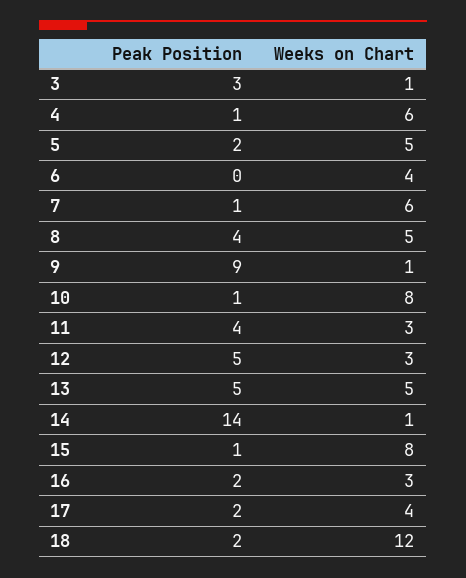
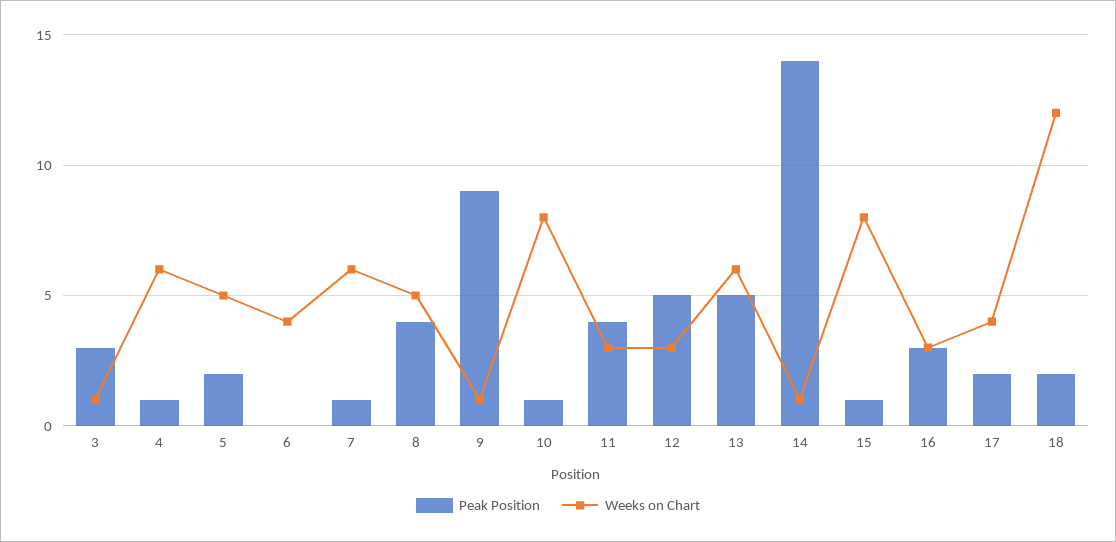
  {
    "Peak Position": {
      "3": 3,
      "4": 1,
      "5": 2,
      "6": 0,
      "7": 1,
      "8": 4,
      "9": 9,
      "10": 1,
      "11": 4,
      "12": 5,
      "13": 5,
      "14": 14,
      "15": 1,
-     "16": 2,
+     "16": 3,
      "17": 2,
      "18": 2
    },
    "Weeks on Chart": {
      "3": 1,
      "4": 6,
      "5": 5,
      "6": 4,
      "7": 6,
      "8": 5,
      "9": 1,
      "10": 8,
      "11": 3,
      "12": 3,
-     "13": 5,
+     "13": 6,
      "14": 1,
      "15": 8,
      "16": 3,
      "17": 4,
      "18": 12
    }
  }

